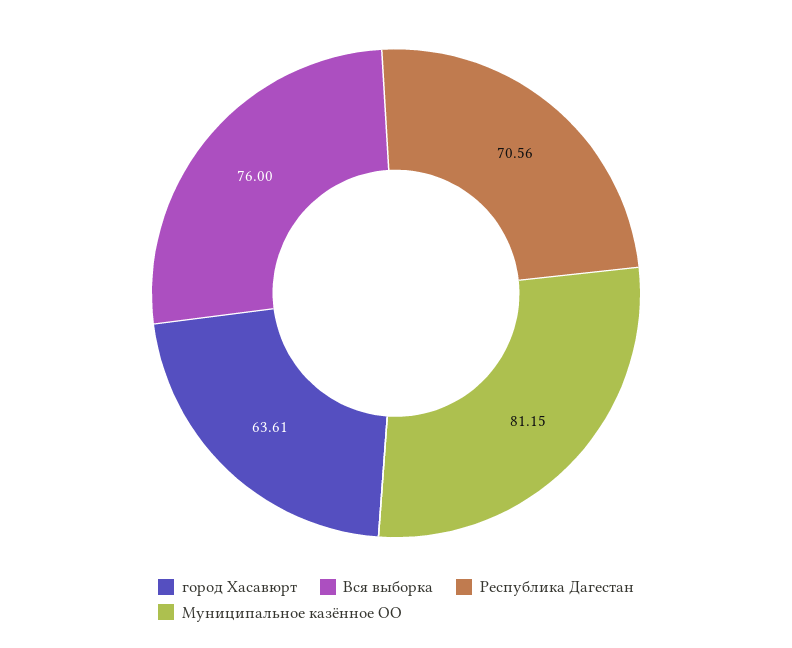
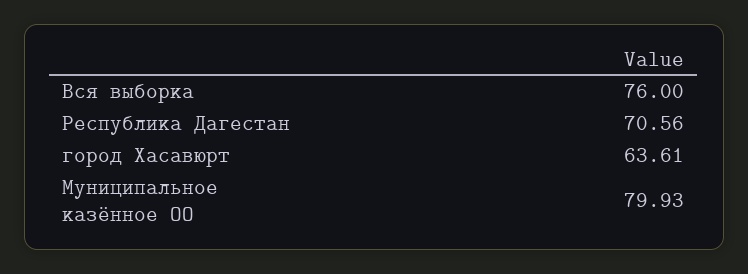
  {
    "город Хасавюрт": 63.61,
    "Вся выборка": 76,
    "Республика Дагестан": 70.56,
-   "Муниципальное казённое ОО": 81.15
+   "Муниципальное казённое ОО": 79.93
  }

